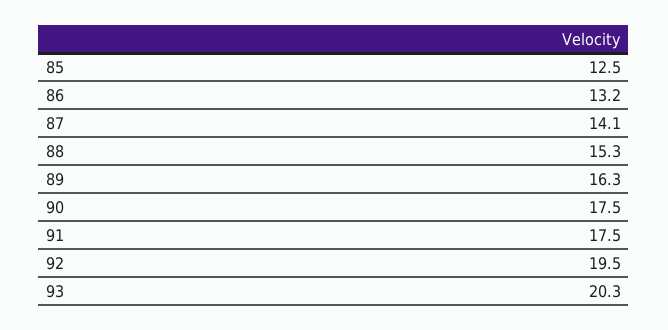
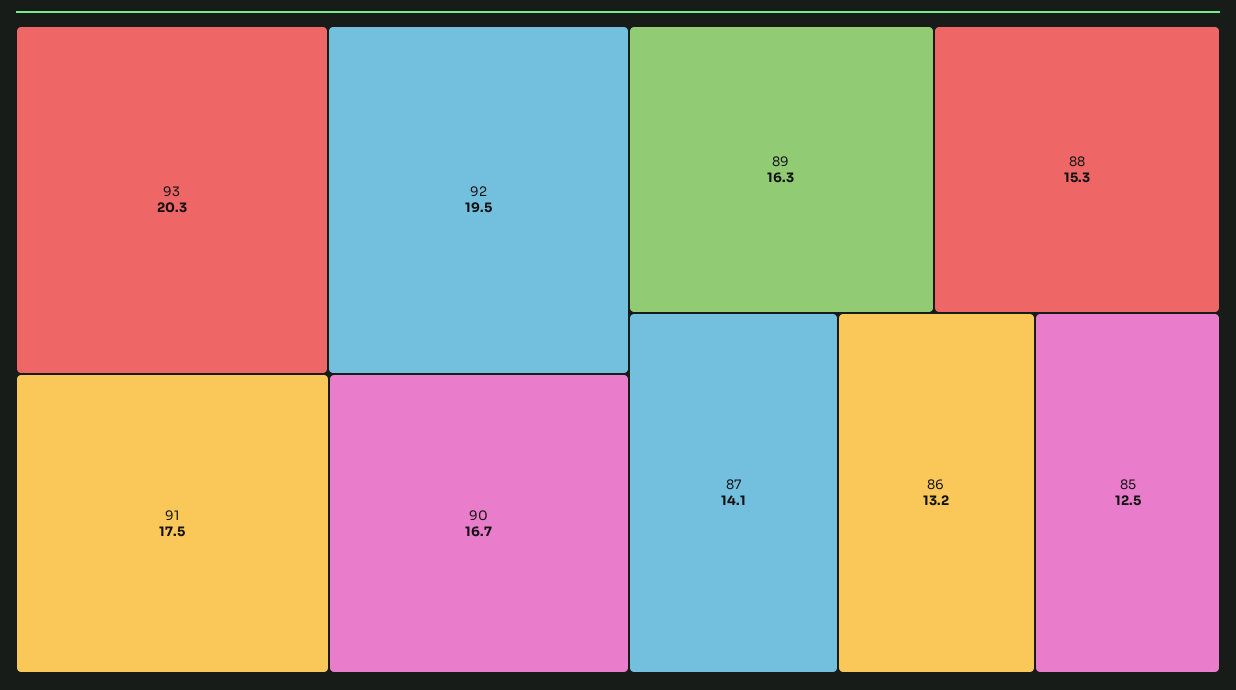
  {
    "85": 12.5,
    "86": 13.2,
    "87": 14.1,
    "88": 15.3,
    "89": 16.3,
-   "90": 17.5,
+   "90": 16.7,
    "91": 17.5,
    "92": 19.5,
    "93": 20.3
  }

